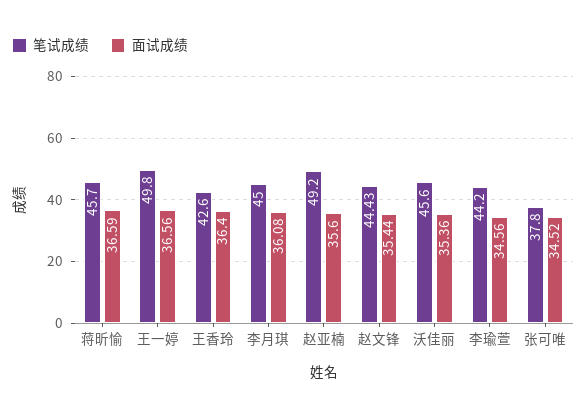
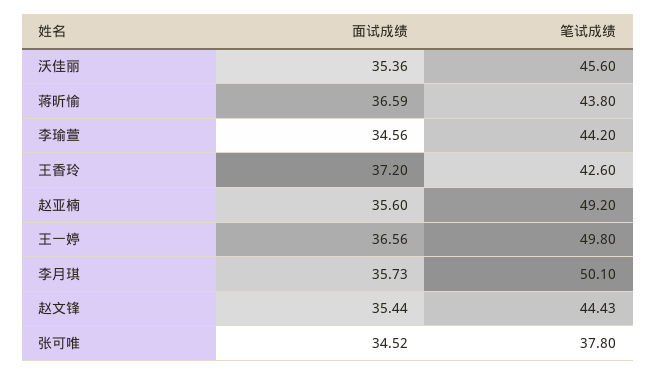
  {
    "笔试成绩": {
-     "蒋昕愉": 45.7,
+     "蒋昕愉": 43.8,
      "王一婷": 49.8,
      "王香玲": 42.6,
-     "李月琪": 45,
+     "李月琪": 50.1,
      "赵亚楠": 49.2,
      "赵文锋": 44.43,
      "沃佳丽": 45.6,
      "李瑜萱": 44.2,
      "张可唯": 37.8
    },
    "面试成绩": {
      "蒋昕愉": 36.59,
      "王一婷": 36.56,
-     "王香玲": 36.4,
+     "王香玲": 37.2,
-     "李月琪": 36.08,
+     "李月琪": 35.73,
      "赵亚楠": 35.6,
      "赵文锋": 35.44,
      "沃佳丽": 35.36,
      "李瑜萱": 34.56,
      "张可唯": 34.52
    }
  }

